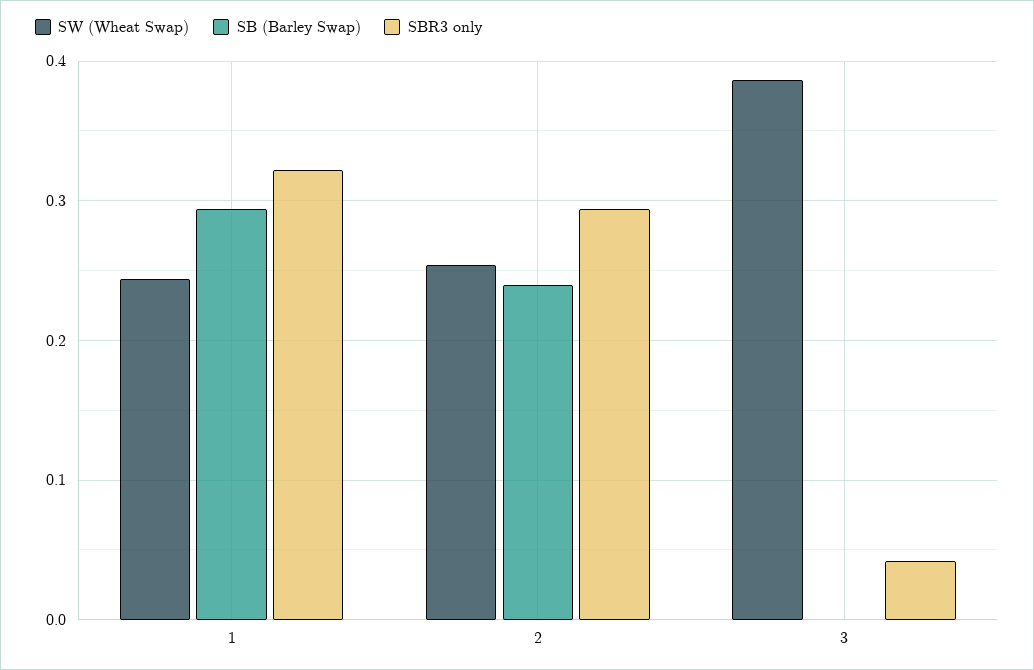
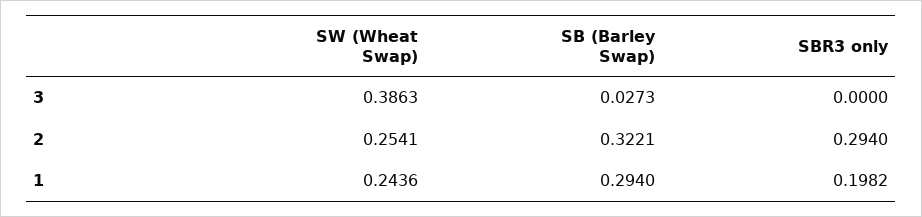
  {
    "SW (Wheat Swap)": {
      "1": 0.2436,
      "2": 0.2541,
      "3": 0.3863
    },
    "SB (Barley Swap)": {
      "1": 0.294,
-     "2": 0.24,
+     "2": 0.3221,
-     "3": 0
+     "3": 0.0273
    },
    "SBR3 only": {
-     "1": 0.32,
+     "1": 0.1982,
      "2": 0.294,
-     "3": 0.04
+     "3": 0
    }
  }

